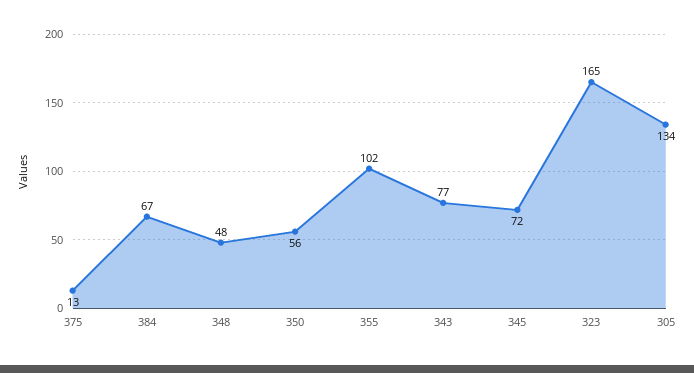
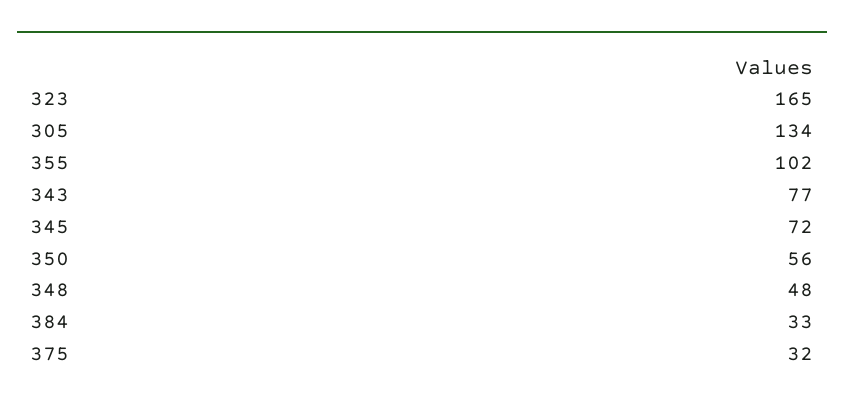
  {
-   "375": 13,
+   "375": 32,
-   "384": 67,
+   "384": 33,
    "348": 48,
    "350": 56,
    "355": 102,
    "343": 77,
    "345": 72,
    "323": 165,
    "305": 134
  }

